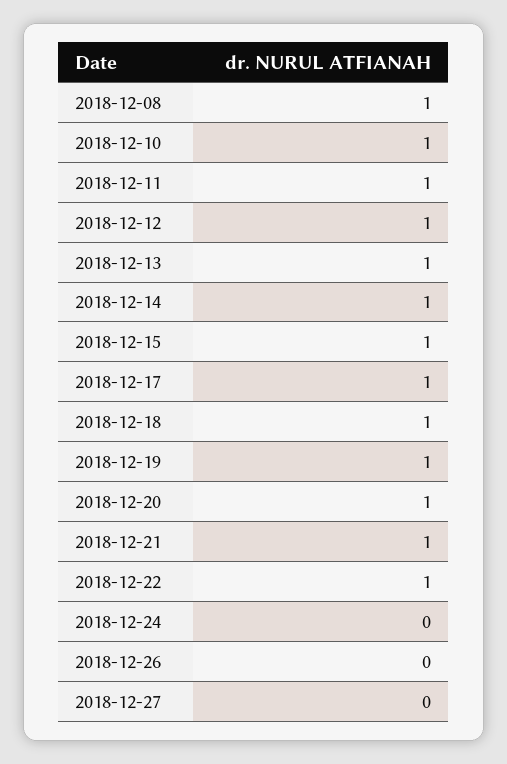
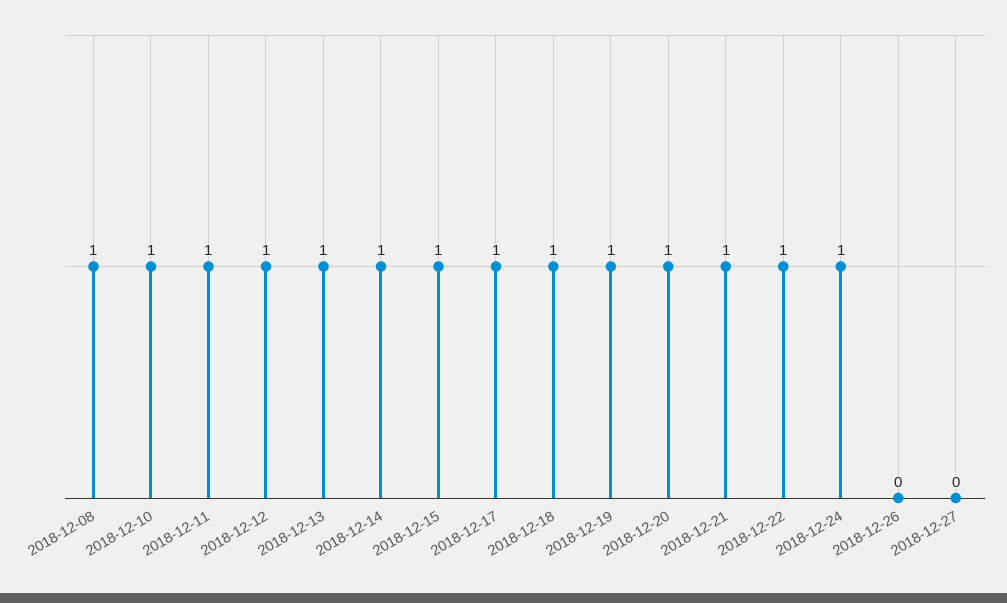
  {
    "2018-12-08": 1,
    "2018-12-10": 1,
    "2018-12-11": 1,
    "2018-12-12": 1,
    "2018-12-13": 1,
    "2018-12-14": 1,
    "2018-12-15": 1,
    "2018-12-17": 1,
    "2018-12-18": 1,
    "2018-12-19": 1,
    "2018-12-20": 1,
    "2018-12-21": 1,
    "2018-12-22": 1,
-   "2018-12-24": 0,
+   "2018-12-24": 1,
    "2018-12-26": 0,
    "2018-12-27": 0
  }

